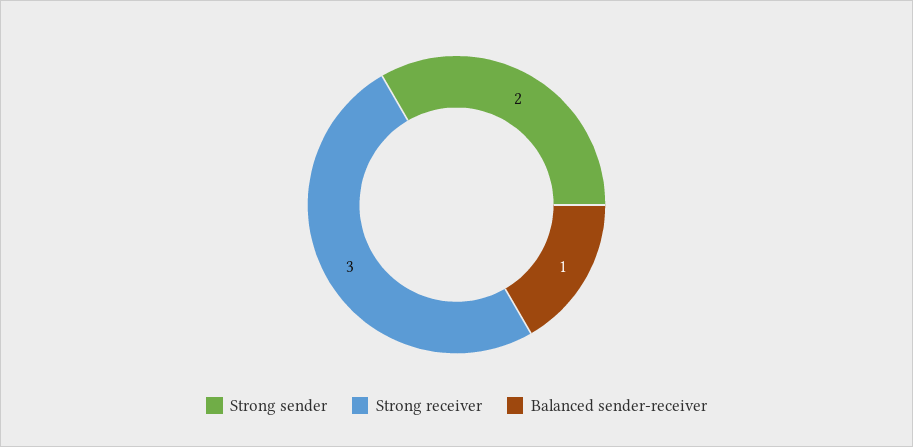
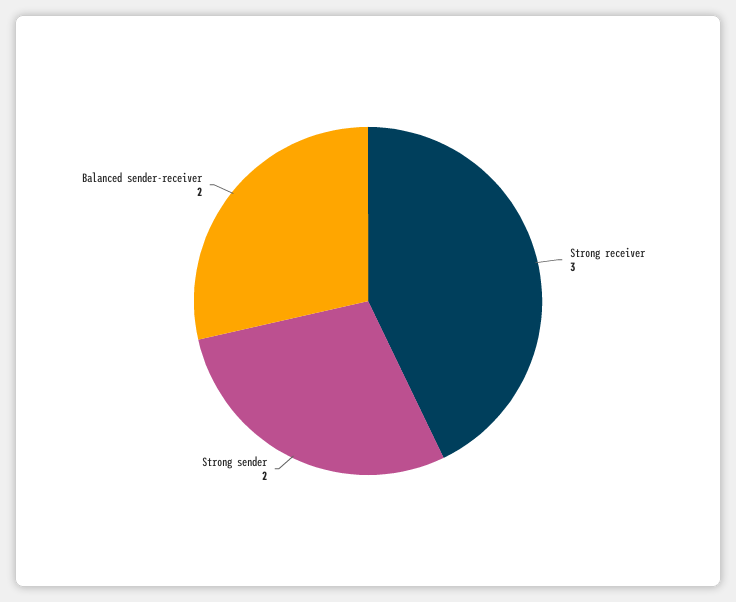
  {
    "Strong sender": 2,
    "Strong receiver": 3,
-   "Balanced sender-receiver": 1
+   "Balanced sender-receiver": 2
  }

